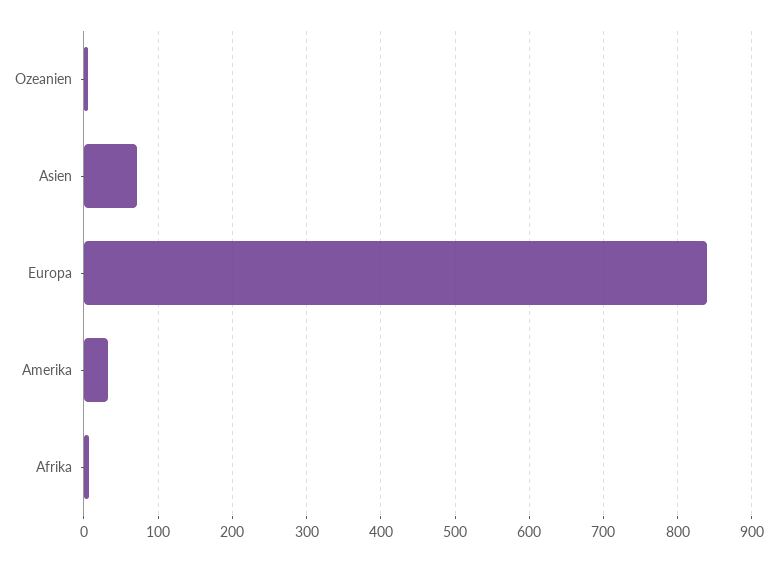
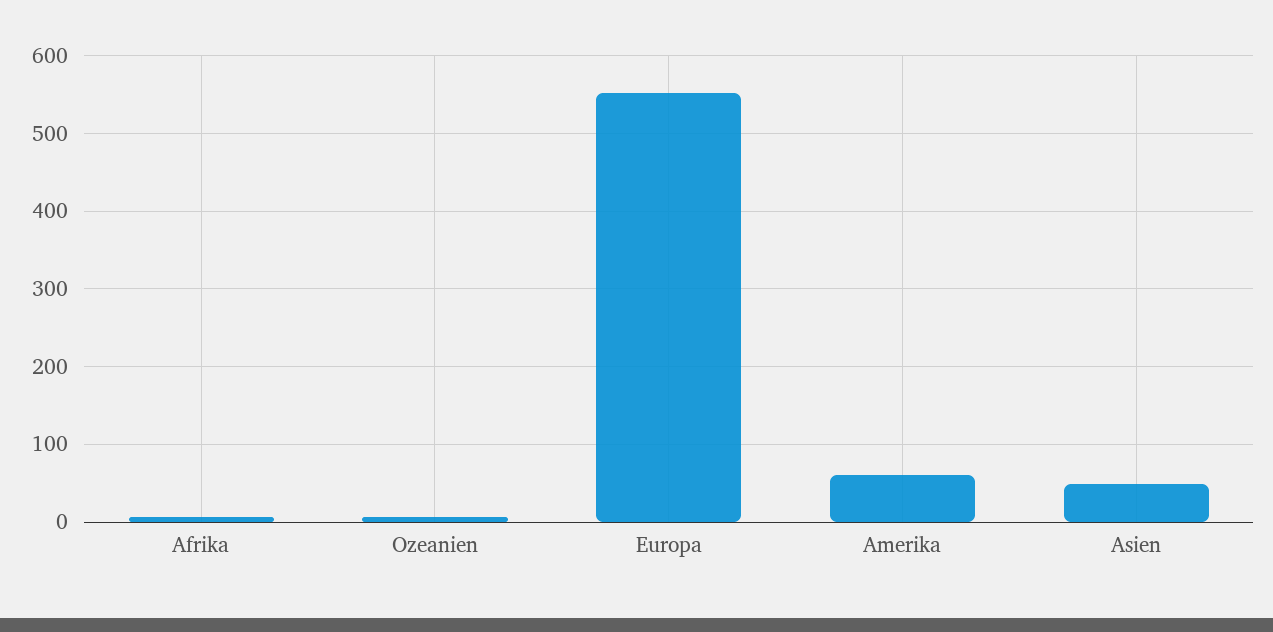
  {
    "Ozeanien": 10,
-   "Asien": 70,
+   "Asien": 50,
-   "Europa": 840,
+   "Europa": 550,
-   "Amerika": 30,
+   "Amerika": 60,
    "Afrika": 10
  }

